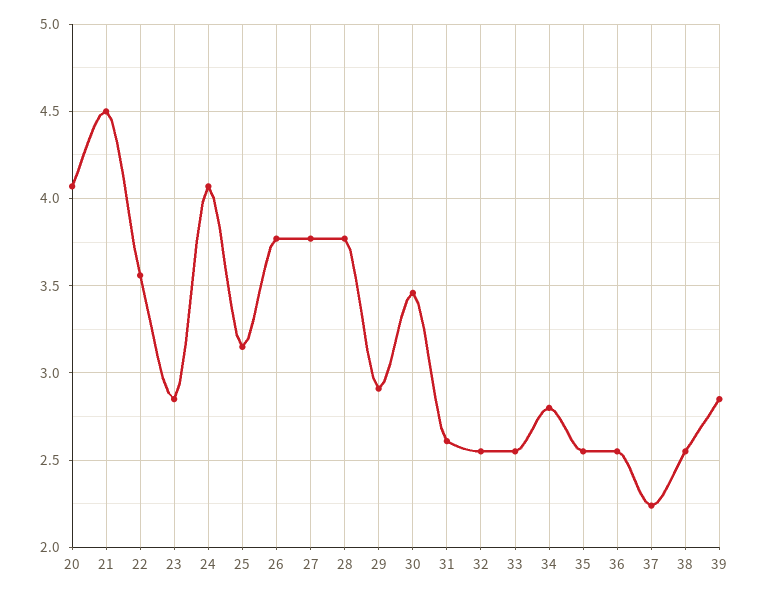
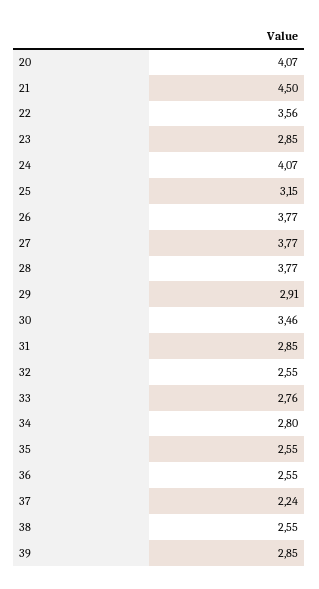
  {
    "20": 4.07,
    "21": 4.5,
    "22": 3.56,
    "23": 2.85,
    "24": 4.07,
    "25": 3.15,
    "26": 3.77,
    "27": 3.77,
    "28": 3.77,
    "29": 2.91,
    "30": 3.46,
-   "31": 2.6,
+   "31": 2.85,
    "32": 2.55,
-   "33": 2.55,
+   "33": 2.76,
    "34": 2.8,
    "35": 2.55,
    "36": 2.55,
    "37": 2.24,
    "38": 2.55,
    "39": 2.85
  }

